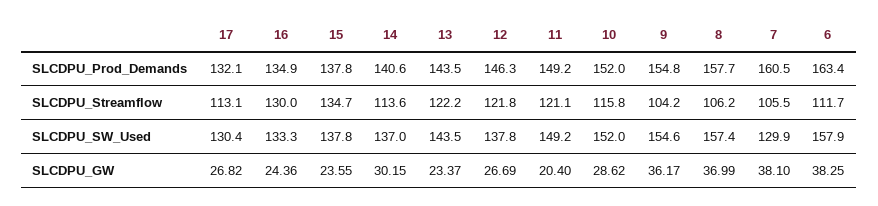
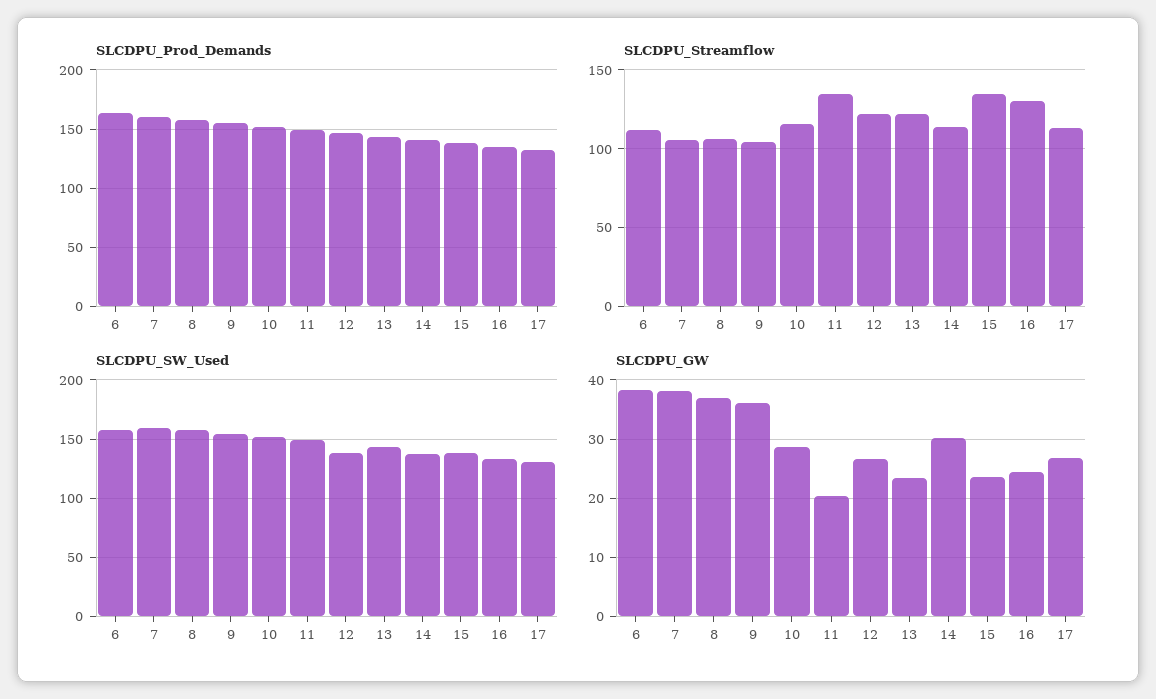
  {
    "SLCDPU_Prod_Demands": {
      "17": 132.1,
      "16": 134.9,
      "15": 137.8,
      "14": 140.6,
      "13": 143.5,
      "12": 146.3,
      "11": 149.2,
      "10": 152,
      "9": 154.8,
      "8": 157.7,
      "7": 160.5,
      "6": 163.4
    },
    "SLCDPU_Streamflow": {
      "17": 113.1,
      "16": 130,
      "15": 134.7,
      "14": 113.6,
      "13": 122.2,
      "12": 121.8,
-     "11": 121.1,
+     "11": 135,
      "10": 115.8,
      "9": 104.2,
      "8": 106.2,
      "7": 105.5,
      "6": 111.7
    },
    "SLCDPU_SW_Used": {
      "17": 130.4,
      "16": 133.3,
      "15": 137.8,
      "14": 137,
      "13": 143.5,
      "12": 137.8,
      "11": 149.2,
      "10": 152,
      "9": 154.6,
      "8": 157.4,
-     "7": 129.9,
+     "7": 160,
      "6": 157.9
    },
    "SLCDPU_GW": {
      "17": 26.82,
      "16": 24.36,
      "15": 23.55,
      "14": 30.15,
      "13": 23.37,
      "12": 26.69,
      "11": 20.4,
      "10": 28.62,
      "9": 36.17,
      "8": 36.99,
      "7": 38.1,
      "6": 38.25
    }
  }

